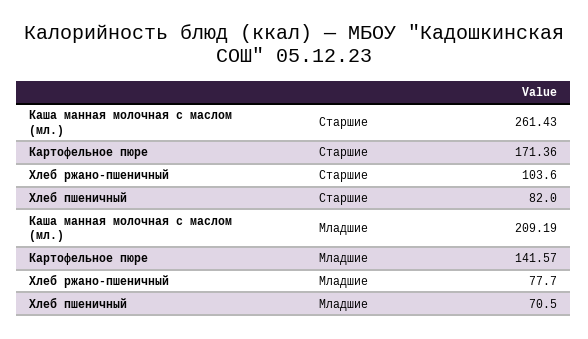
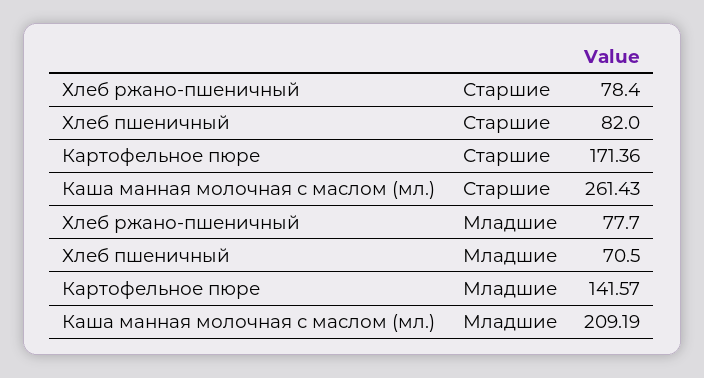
  {
    "Каша манная молочная с маслом (мл.)": {
      "Старшие": 261.43,
      "Младшие": 209.19
    },
    "Картофельное пюре": {
      "Старшие": 171.36,
      "Младшие": 141.57
    },
    "Хлеб ржано-пшеничный": {
-     "Старшие": 103.6,
+     "Старшие": 78.4,
      "Младшие": 77.7
    },
    "Хлеб пшеничный": {
      "Старшие": 82,
      "Младшие": 70.5
    }
  }

